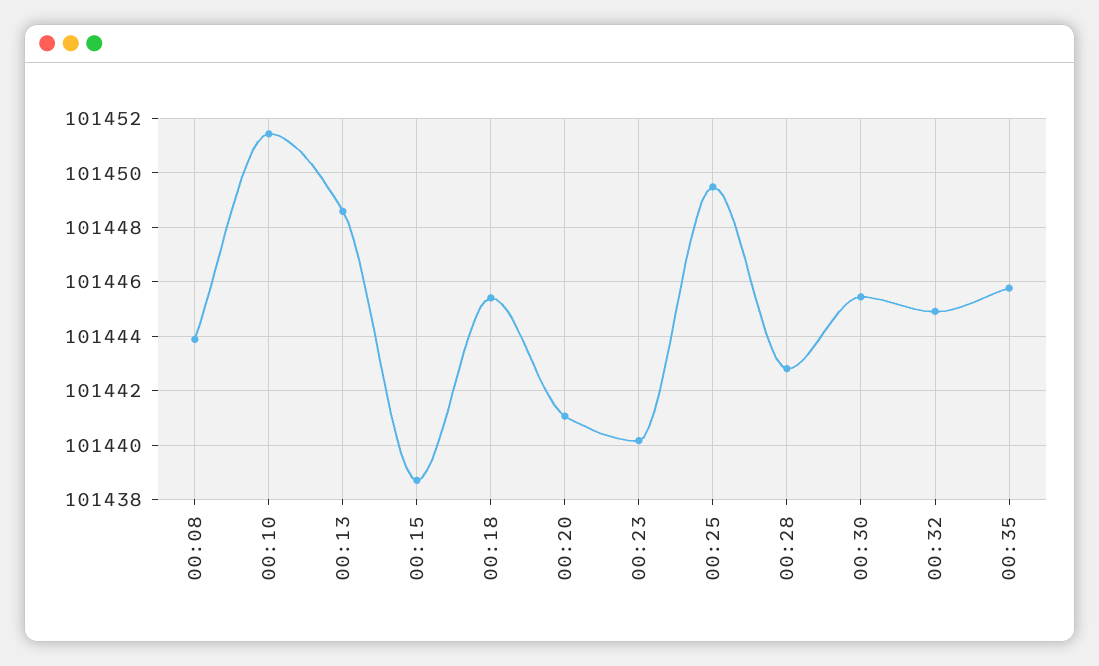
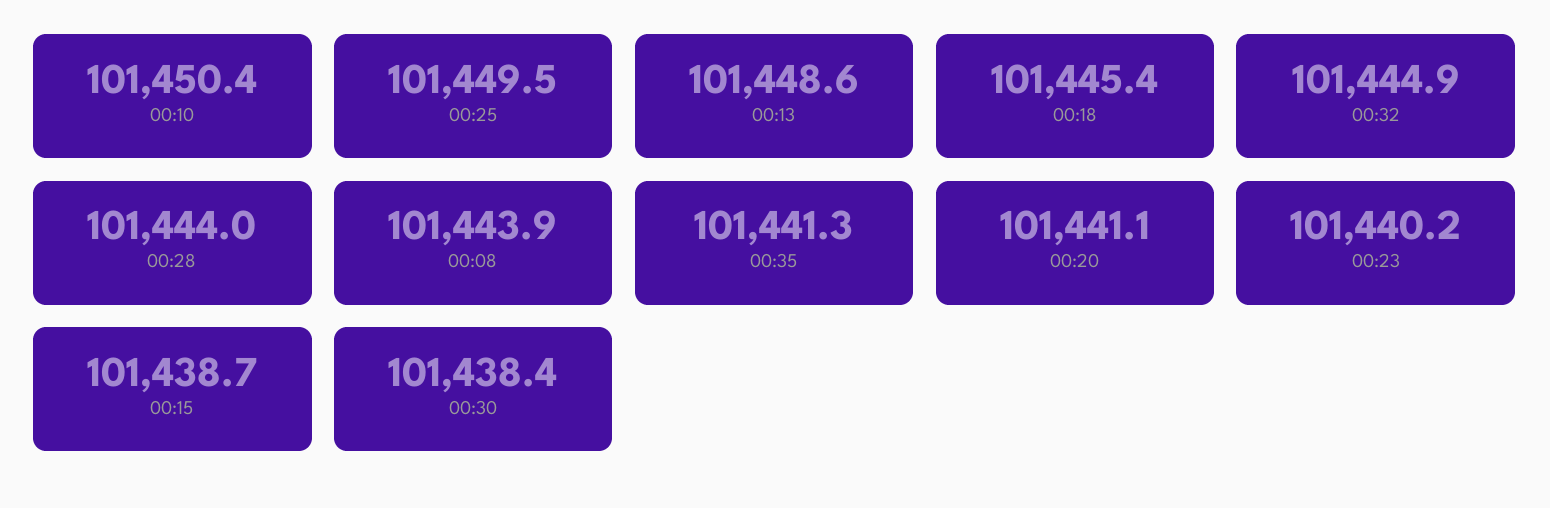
  {
    "00:08": 101443.9,
-   "00:10": 101451.5,
+   "00:10": 101450.4,
    "00:13": 101448.6,
    "00:15": 101438.7,
    "00:18": 101445.4,
    "00:20": 101441.1,
    "00:23": 101440.2,
    "00:25": 101449.5,
-   "00:28": 101442.75,
+   "00:28": 101444,
-   "00:30": 101445.5,
+   "00:30": 101438.4,
    "00:32": 101444.9,
-   "00:35": 101445.75
+   "00:35": 101441.3
  }

